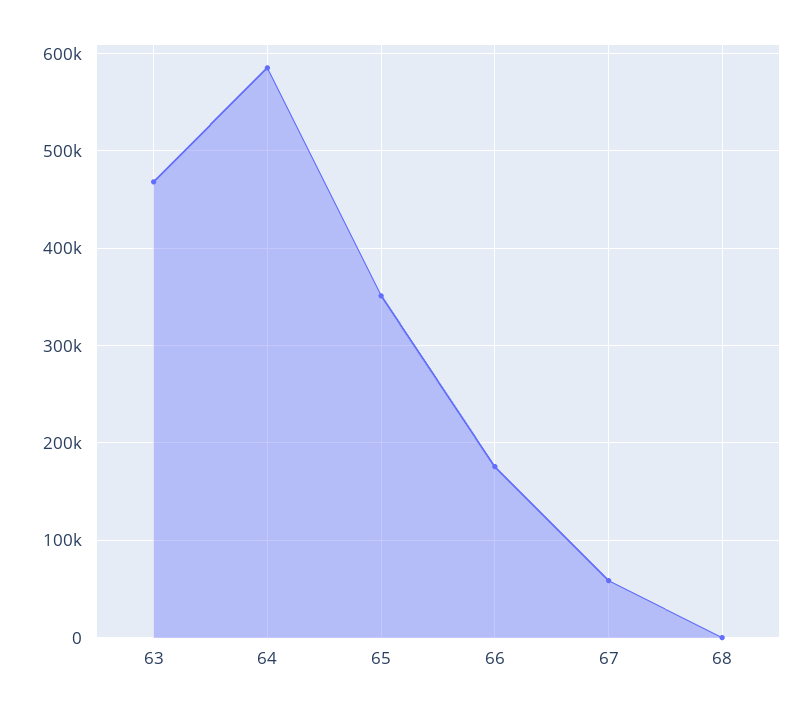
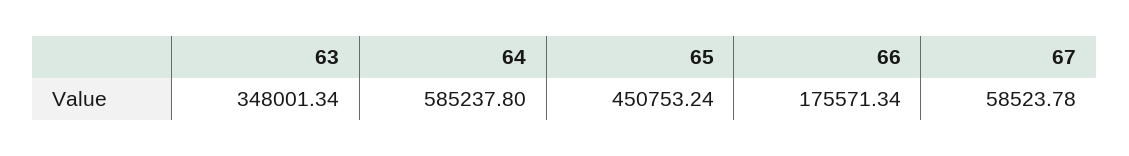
  {
-   "63": 470000,
+   "63": 348001.34,
    "64": 585237.8,
-   "65": 350000,
+   "65": 450753.24,
    "66": 175571.34,
-   "67": 58523.78,
+   "67": 58523.78
-   "68": 0
  }

